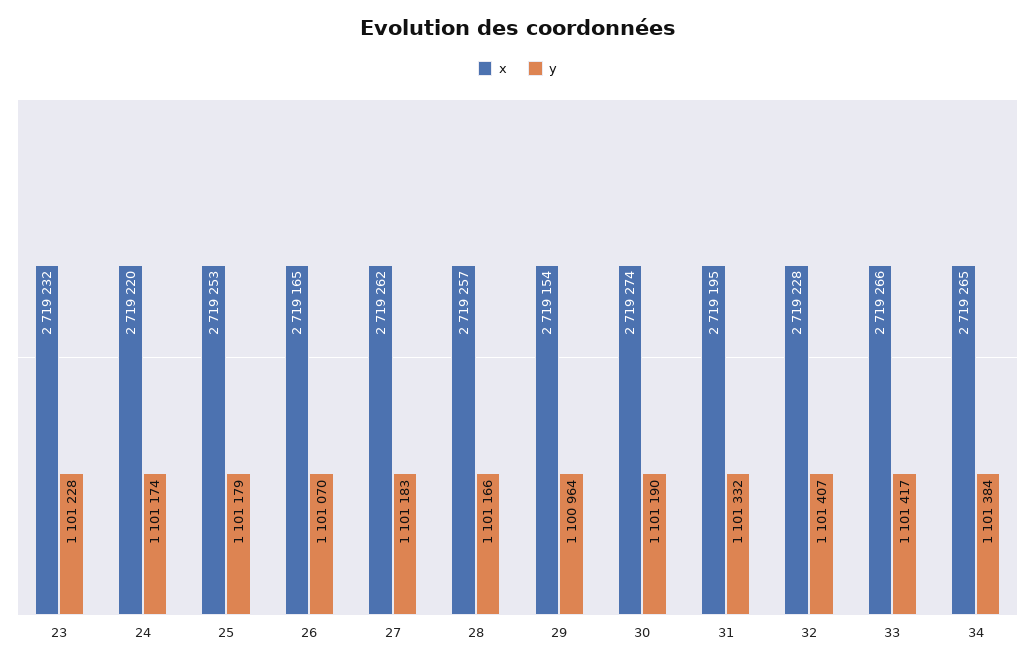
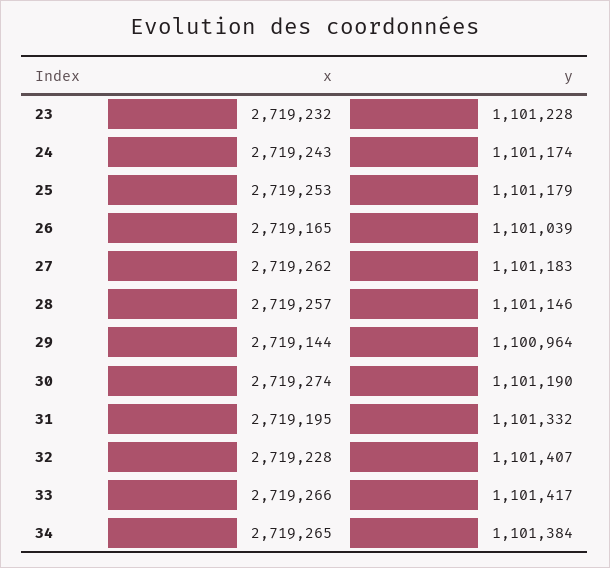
  {
    "x": {
      "23": 2719232,
-     "24": 2719220,
+     "24": 2719243,
      "25": 2719253,
      "26": 2719165,
      "27": 2719262,
      "28": 2719257,
-     "29": 2719154,
+     "29": 2719144,
      "30": 2719274,
      "31": 2719195,
      "32": 2719228,
      "33": 2719266,
      "34": 2719265
    },
    "y": {
      "23": 1101228,
      "24": 1101174,
      "25": 1101179,
-     "26": 1101070,
+     "26": 1101039,
      "27": 1101183,
-     "28": 1101166,
+     "28": 1101146,
      "29": 1100964,
      "30": 1101190,
      "31": 1101332,
      "32": 1101407,
      "33": 1101417,
      "34": 1101384
    }
  }

